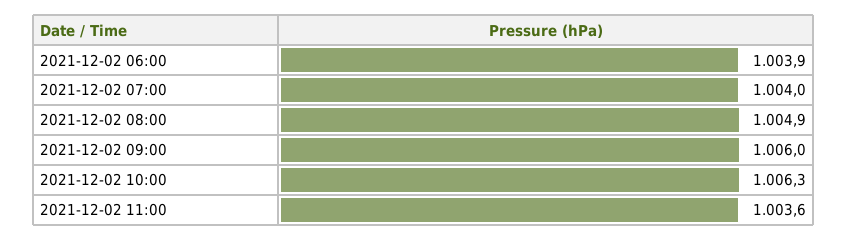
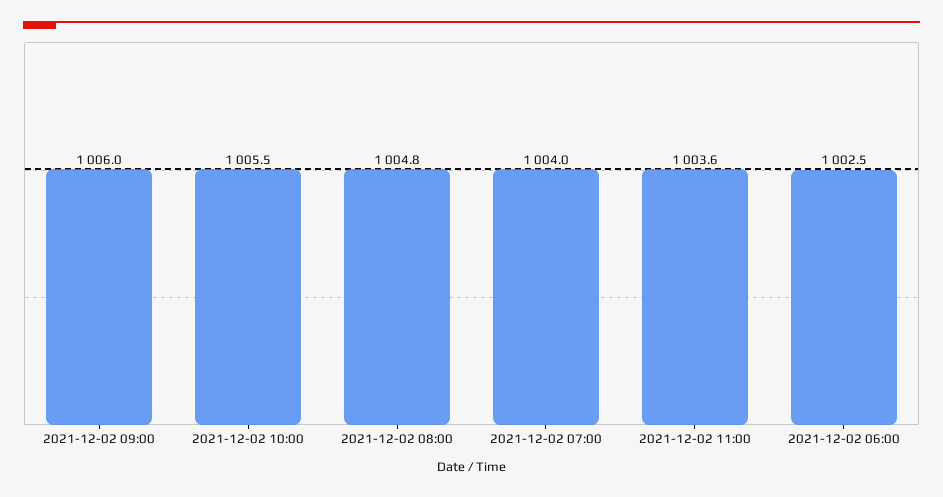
  {
-   "2021-12-02 06:00": 1003.9,
+   "2021-12-02 06:00": 1002.5,
    "2021-12-02 07:00": 1004,
-   "2021-12-02 08:00": 1004.9,
+   "2021-12-02 08:00": 1004.8,
    "2021-12-02 09:00": 1006,
-   "2021-12-02 10:00": 1006.3,
+   "2021-12-02 10:00": 1005.5,
    "2021-12-02 11:00": 1003.6
  }

